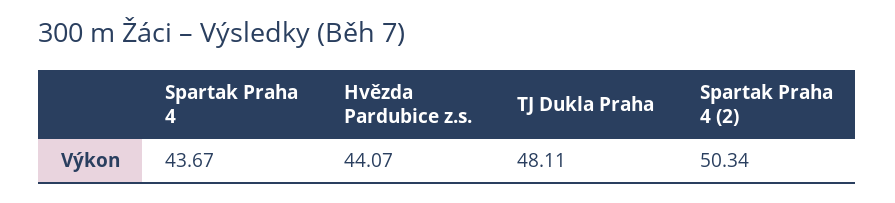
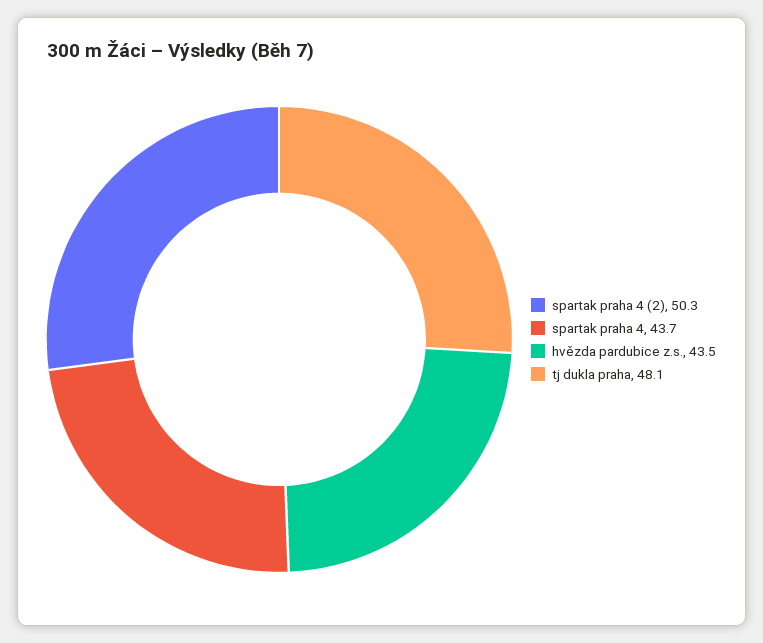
  {
    "Spartak Praha 4": 43.67,
-   "Hvězda Pardubice z.s.": 44.07,
+   "Hvězda Pardubice z.s.": 43.5,
    "TJ Dukla Praha": 48.11,
    "Spartak Praha 4 (2)": 50.34
  }

